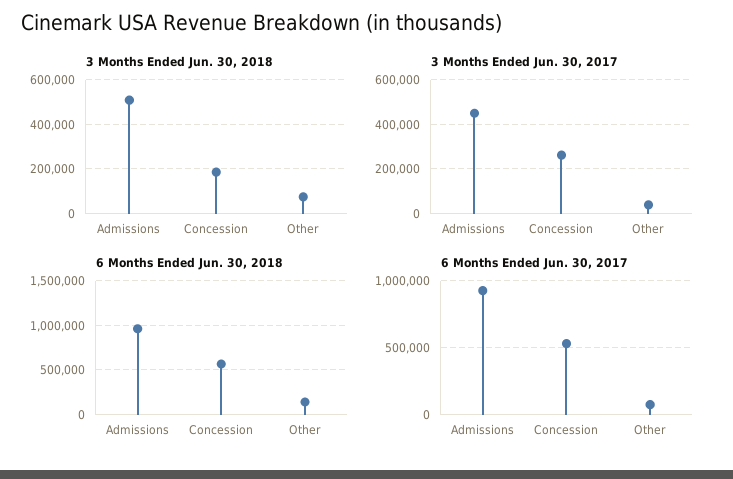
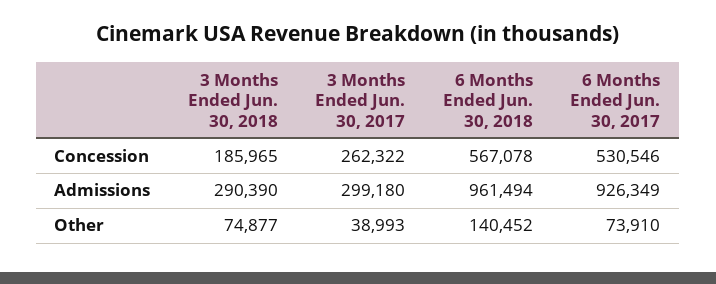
  {
    "3 Months Ended Jun. 30, 2018": {
-     "Admissions": 500000,
+     "Admissions": 290390,
      "Concession": 185965,
      "Other": 74877
    },
    "3 Months Ended Jun. 30, 2017": {
-     "Admissions": 450000,
+     "Admissions": 299180,
      "Concession": 262322,
      "Other": 38993
    },
    "6 Months Ended Jun. 30, 2018": {
      "Admissions": 961494,
      "Concession": 567078,
      "Other": 140452
    },
    "6 Months Ended Jun. 30, 2017": {
      "Admissions": 926349,
      "Concession": 530546,
      "Other": 73910
    }
  }

